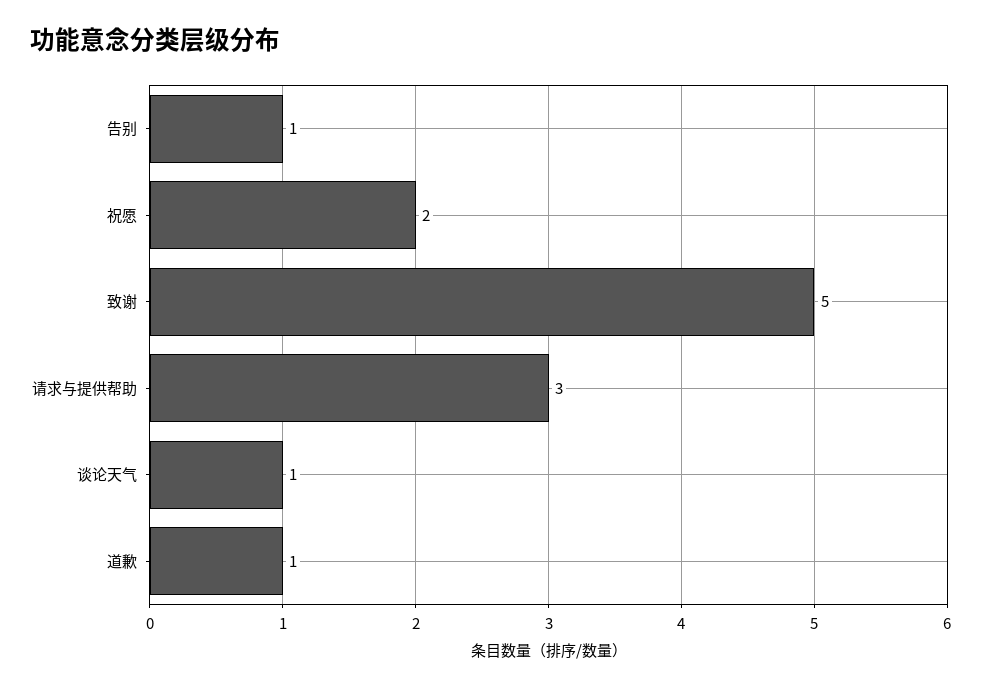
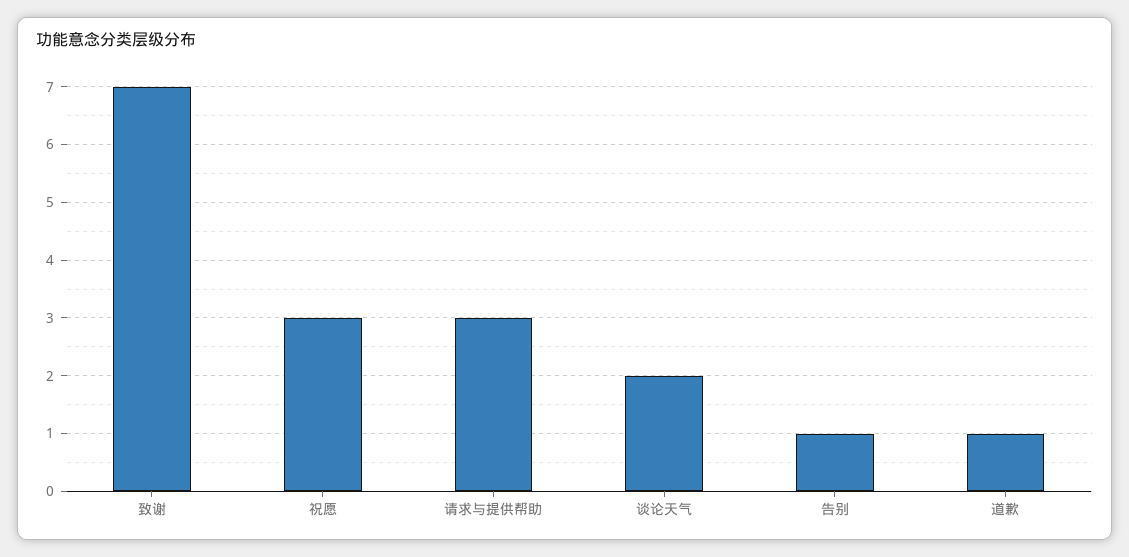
  {
    "告别": 1,
-   "祝愿": 2,
+   "祝愿": 3,
-   "致谢": 5,
+   "致谢": 7,
    "请求与提供帮助": 3,
-   "谈论天气": 1,
+   "谈论天气": 2,
    "道歉": 1
  }

